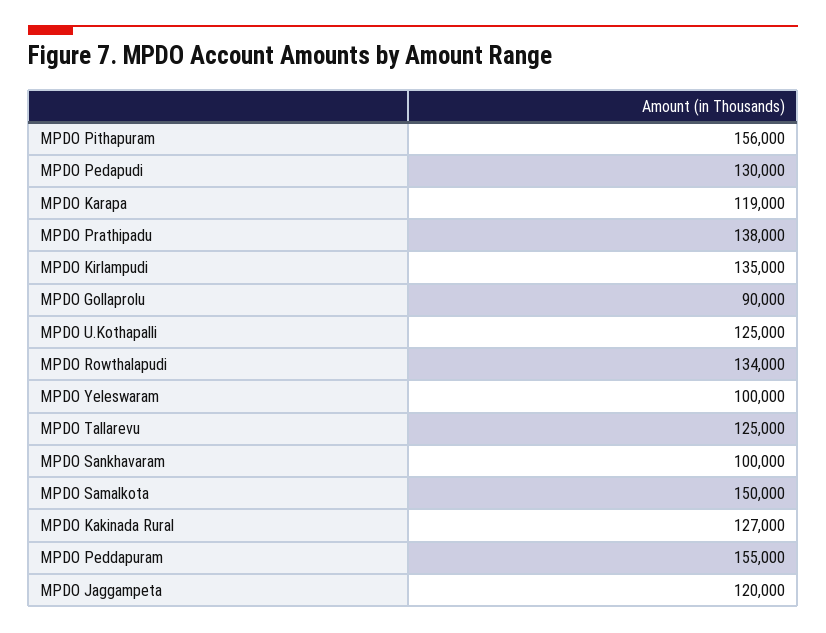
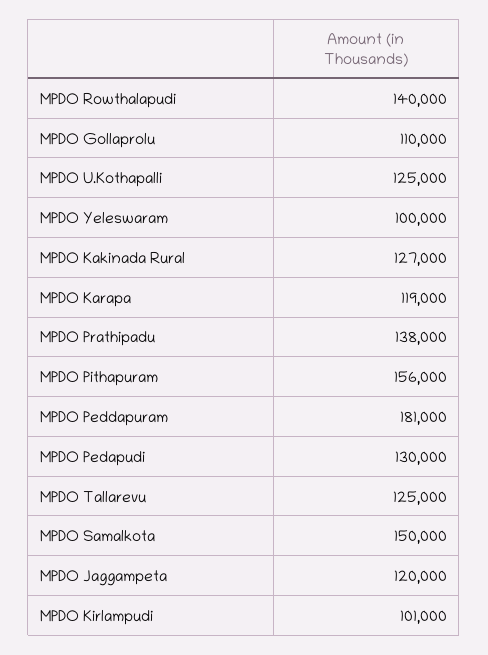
  {
    "MPDO Pithapuram": 156000,
    "MPDO Pedapudi": 130000,
    "MPDO Karapa": 119000,
    "MPDO Prathipadu": 138000,
-   "MPDO Kirlampudi": 135000,
+   "MPDO Kirlampudi": 101000,
-   "MPDO Gollaprolu": 90000,
+   "MPDO Gollaprolu": 110000,
    "MPDO U.Kothapalli": 125000,
-   "MPDO Rowthalapudi": 134000,
+   "MPDO Rowthalapudi": 140000,
    "MPDO Yeleswaram": 100000,
    "MPDO Tallarevu": 125000,
-   "MPDO Sankhavaram": 100000,
    "MPDO Samalkota": 150000,
    "MPDO Kakinada Rural": 127000,
-   "MPDO Peddapuram": 155000,
+   "MPDO Peddapuram": 181000,
    "MPDO Jaggampeta": 120000
  }

